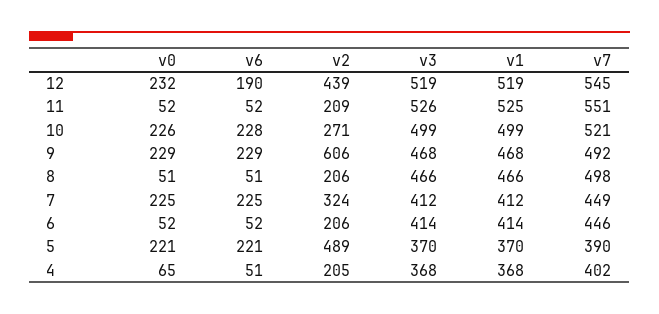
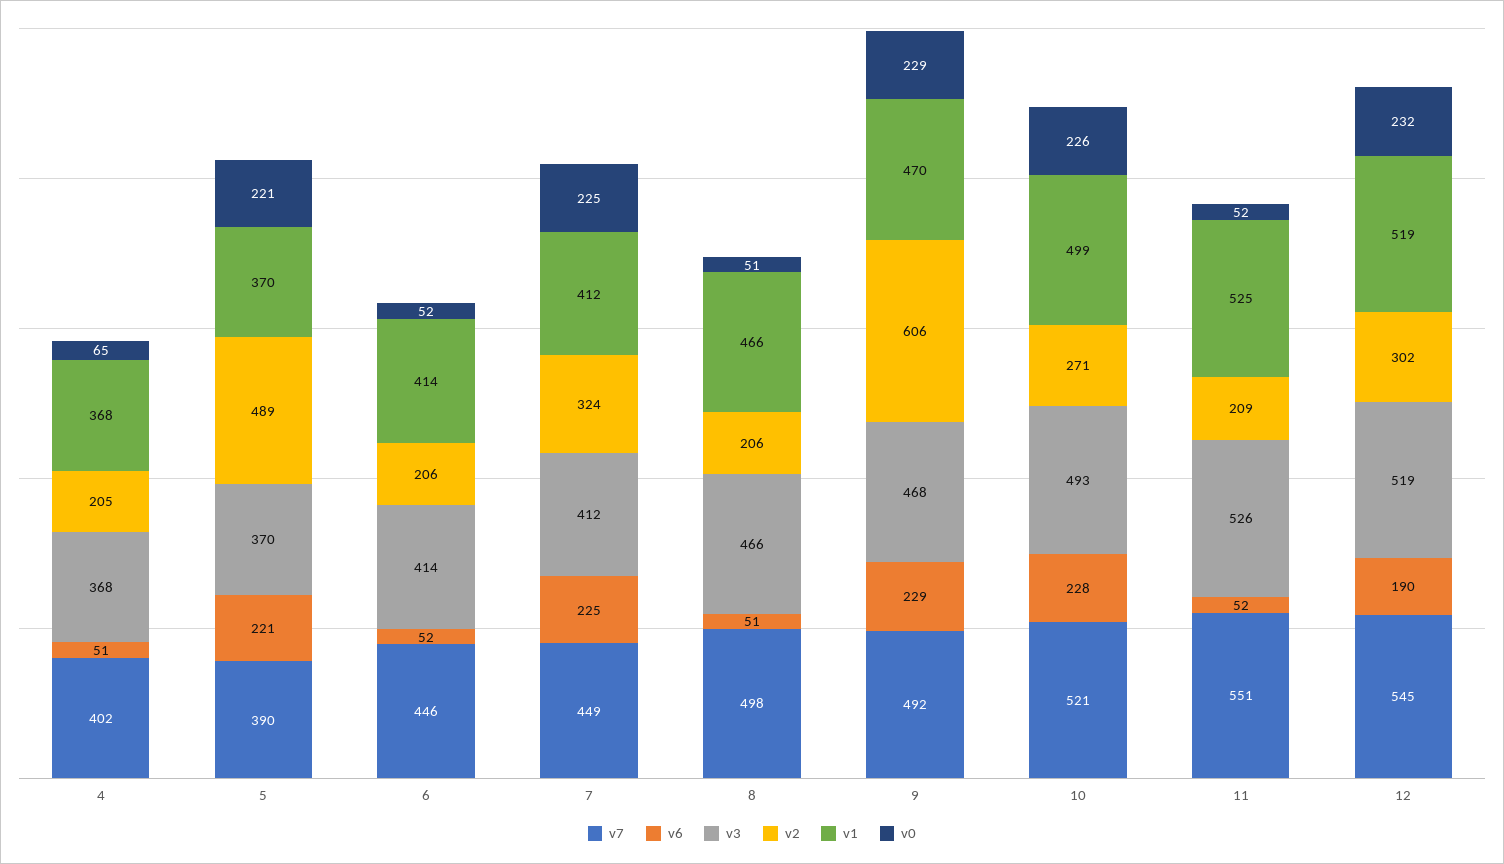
  {
    "v0": {
      "12": 232,
      "11": 52,
      "10": 226,
      "9": 229,
      "8": 51,
      "7": 225,
      "6": 52,
      "5": 221,
      "4": 65
    },
    "v6": {
      "12": 190,
      "11": 52,
      "10": 228,
      "9": 229,
      "8": 51,
      "7": 225,
      "6": 52,
      "5": 221,
      "4": 51
    },
    "v2": {
-     "12": 439,
+     "12": 302,
      "11": 209,
      "10": 271,
      "9": 606,
      "8": 206,
      "7": 324,
      "6": 206,
      "5": 489,
      "4": 205
    },
    "v3": {
      "12": 519,
      "11": 526,
-     "10": 499,
+     "10": 493,
      "9": 468,
      "8": 466,
      "7": 412,
      "6": 414,
      "5": 370,
      "4": 368
    },
    "v1": {
      "12": 519,
      "11": 525,
      "10": 499,
-     "9": 468,
+     "9": 470,
      "8": 466,
      "7": 412,
      "6": 414,
      "5": 370,
      "4": 368
    },
    "v7": {
      "12": 545,
      "11": 551,
      "10": 521,
      "9": 492,
      "8": 498,
      "7": 449,
      "6": 446,
      "5": 390,
      "4": 402
    }
  }

